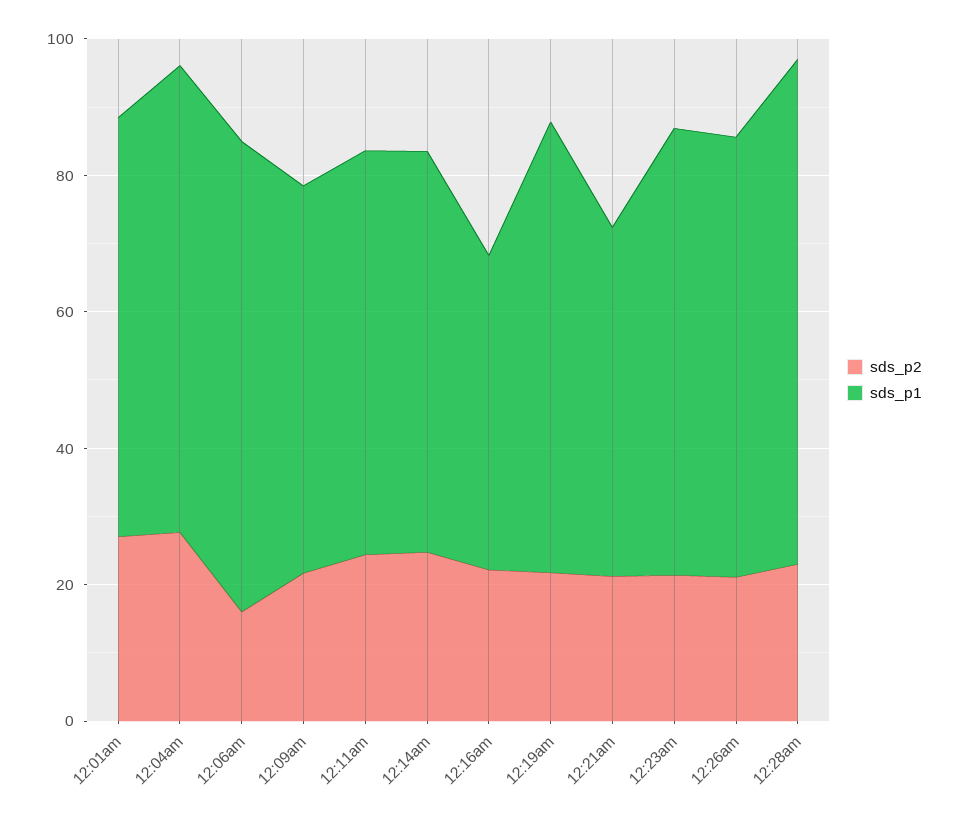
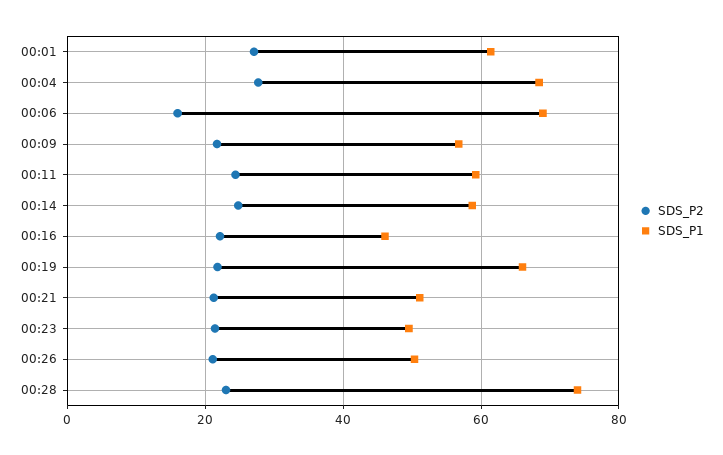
  {
    "sds_p2": {
      "12:01am": 28,
      "12:04am": 28,
      "12:06am": 16,
      "12:09am": 22,
      "12:11am": 24,
      "12:14am": 24,
      "12:16am": 22,
      "12:19am": 22,
      "12:21am": 22,
      "12:23am": 22,
      "12:26am": 22,
      "12:28am": 24
    },
    "sds_p1": {
      "12:01am": 62,
      "12:04am": 68,
      "12:06am": 68,
      "12:09am": 56,
      "12:11am": 60,
      "12:14am": 58,
      "12:16am": 46,
      "12:19am": 66,
      "12:21am": 52,
-     "12:23am": 65,
+     "12:23am": 50,
-     "12:26am": 65,
+     "12:26am": 50,
      "12:28am": 74
    }
  }

